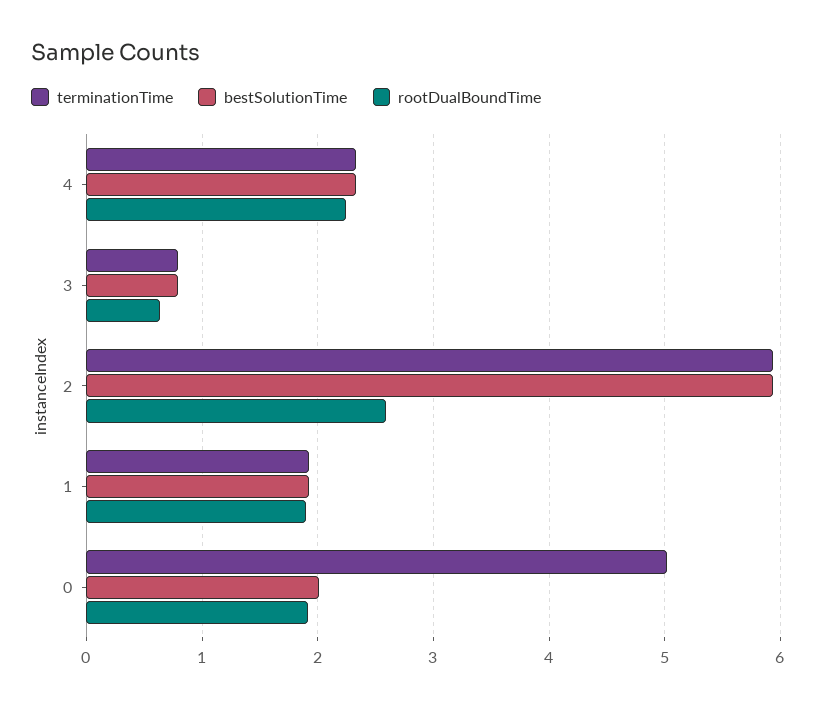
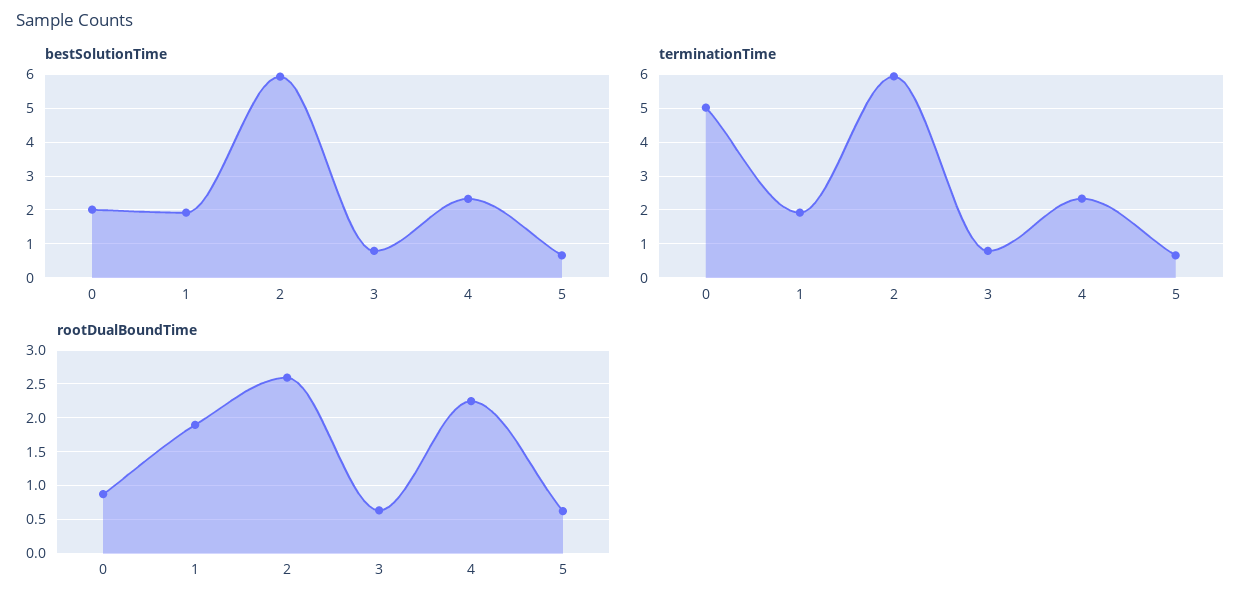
  {
    "terminationTime": {
      "4": 2.3,
      "3": 0.8,
      "2": 5.9,
      "1": 1.9,
-     "0": 5
+     "0": 5,
+     "5": 0.6
    },
    "bestSolutionTime": {
      "4": 2.3,
      "3": 0.8,
      "2": 5.9,
      "1": 1.9,
-     "0": 2
+     "0": 2,
+     "5": 0.6
    },
    "rootDualBoundTime": {
      "4": 2.2,
      "3": 0.6,
      "2": 2.6,
      "1": 1.9,
-     "0": 1.9
+     "0": 0.9,
+     "5": 0.6
    }
  }

